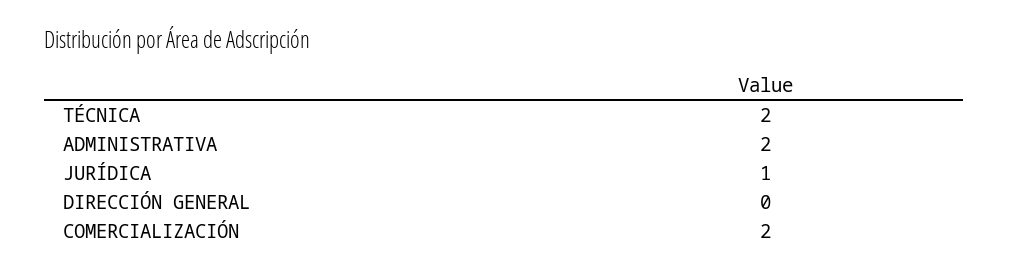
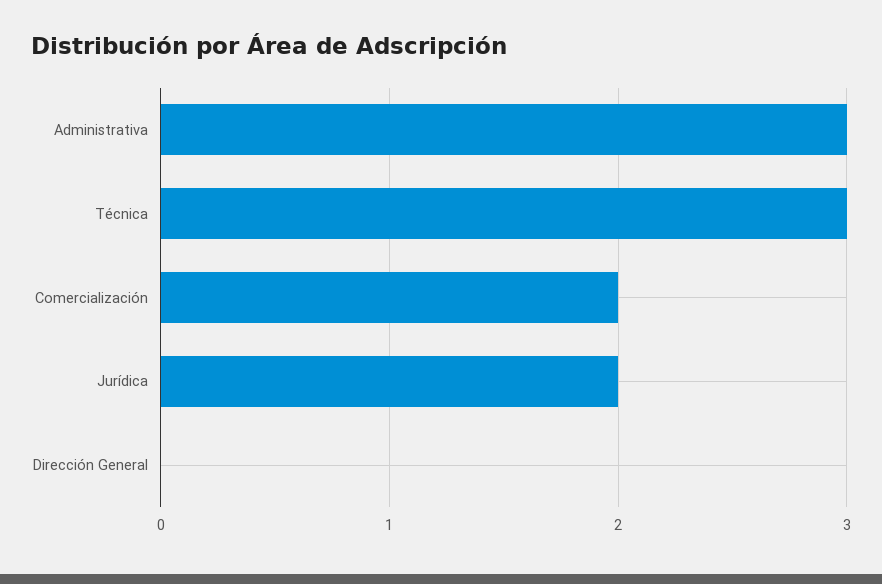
  {
-   "TÉCNICA": 2,
+   "TÉCNICA": 3,
-   "ADMINISTRATIVA": 2,
+   "ADMINISTRATIVA": 3,
-   "JURÍDICA": 1,
+   "JURÍDICA": 2,
    "DIRECCIÓN GENERAL": 0,
    "COMERCIALIZACIÓN": 2
  }

